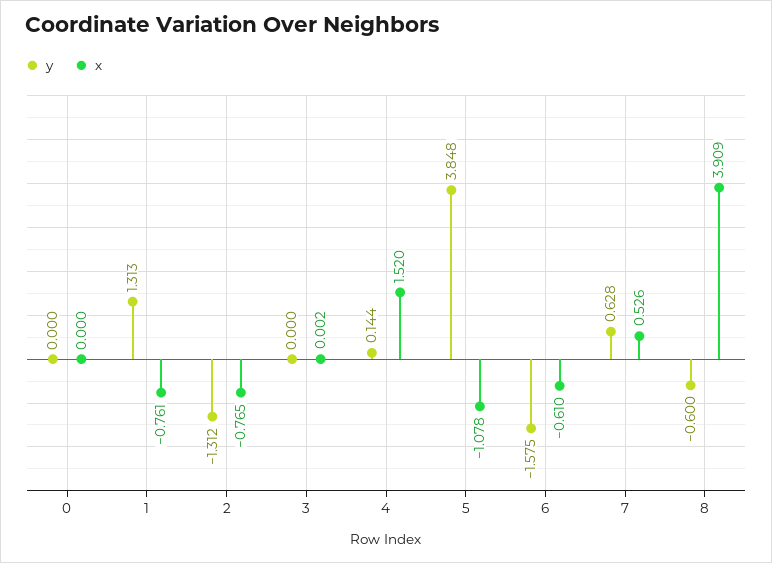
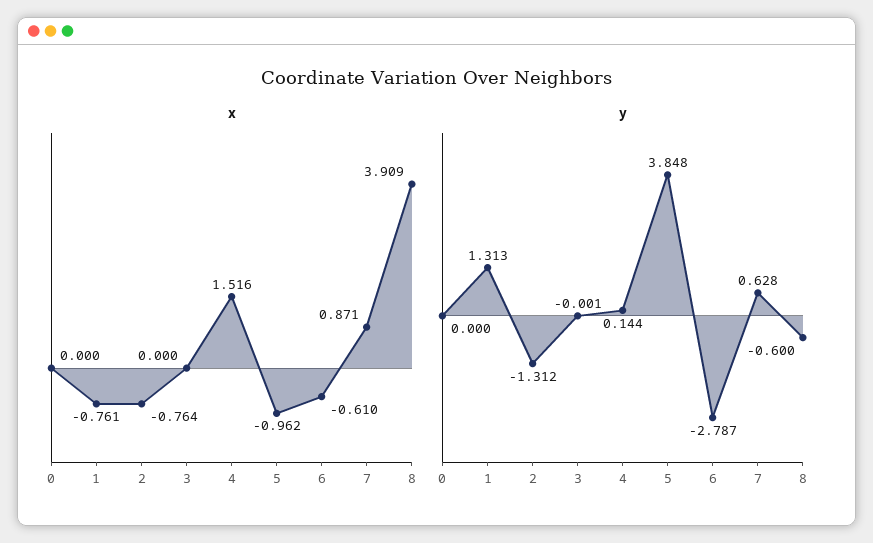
  {
    "y": {
      "0": 0,
      "1": 1.313,
      "2": -1.312,
-     "3": 0,
+     "3": -0.001,
      "4": 0.144,
      "5": 3.848,
-     "6": -1.575,
+     "6": -2.787,
      "7": 0.628,
      "8": -0.6
    },
    "x": {
      "0": 0,
      "1": -0.761,
-     "2": -0.765,
+     "2": -0.764,
-     "3": 0.002,
+     "3": 0,
-     "4": 1.52,
+     "4": 1.516,
-     "5": -1.078,
+     "5": -0.962,
      "6": -0.61,
-     "7": 0.526,
+     "7": 0.871,
      "8": 3.909
    }
  }

